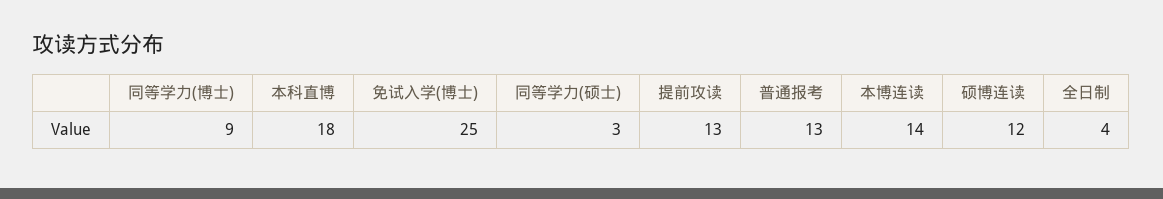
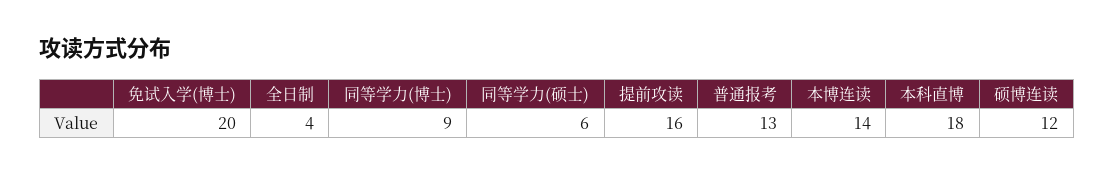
  {
    "同等学力(博士)": 9,
    "本科直博": 18,
-   "免试入学(博士)": 25,
+   "免试入学(博士)": 20,
-   "同等学力(硕士)": 3,
+   "同等学力(硕士)": 6,
-   "提前攻读": 13,
+   "提前攻读": 16,
    "普通报考": 13,
    "本博连读": 14,
    "硕博连读": 12,
    "全日制": 4
  }

